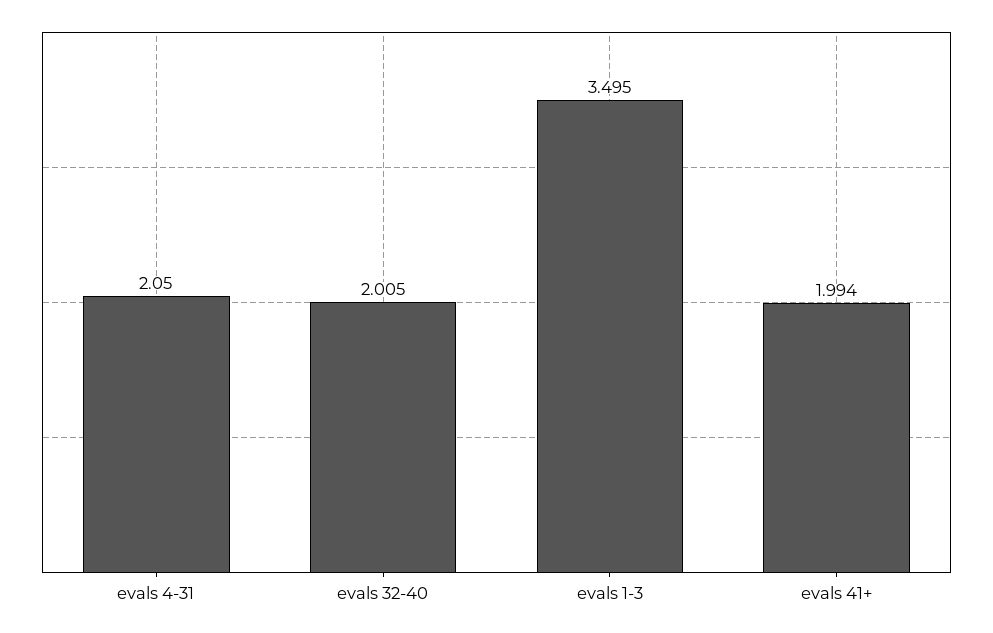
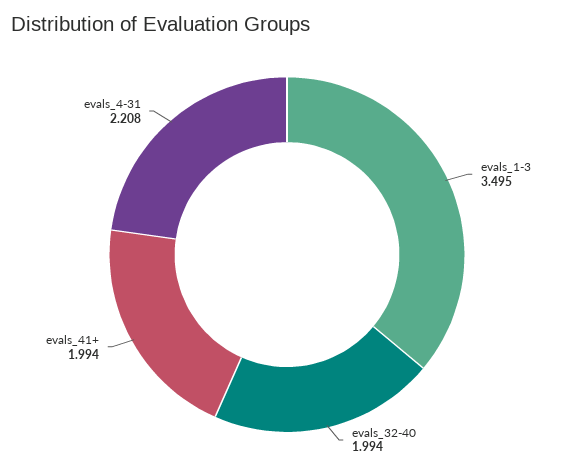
  {
-   "evals 4-31": 2.05,
+   "evals 4-31": 2.208,
-   "evals 32-40": 2.005,
+   "evals 32-40": 1.994,
    "evals 1-3": 3.495,
    "evals 41+": 1.994
  }

